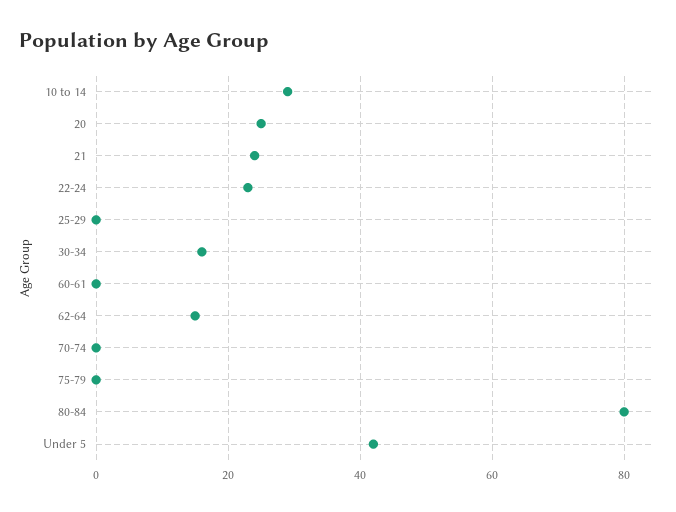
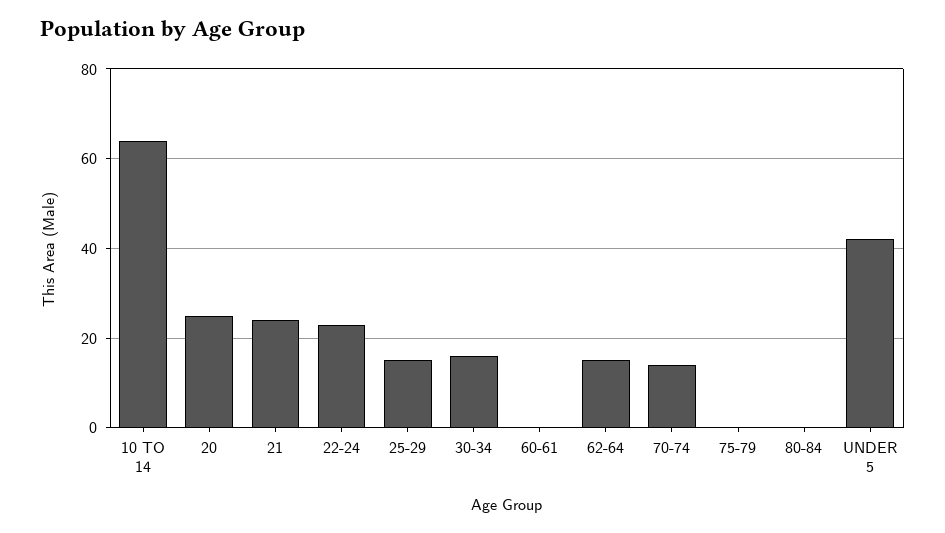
  {
-   "10 to 14": 30,
+   "10 to 14": 65,
    "20": 25,
    "21": 25,
    "22-24": 25,
-   "25-29": 0,
+   "25-29": 15,
    "30-34": 15,
    "60-61": 0,
    "62-64": 15,
-   "70-74": 0,
+   "70-74": 15,
    "75-79": 0,
-   "80-84": 80,
+   "80-84": 0,
    "Under 5": 40
  }

